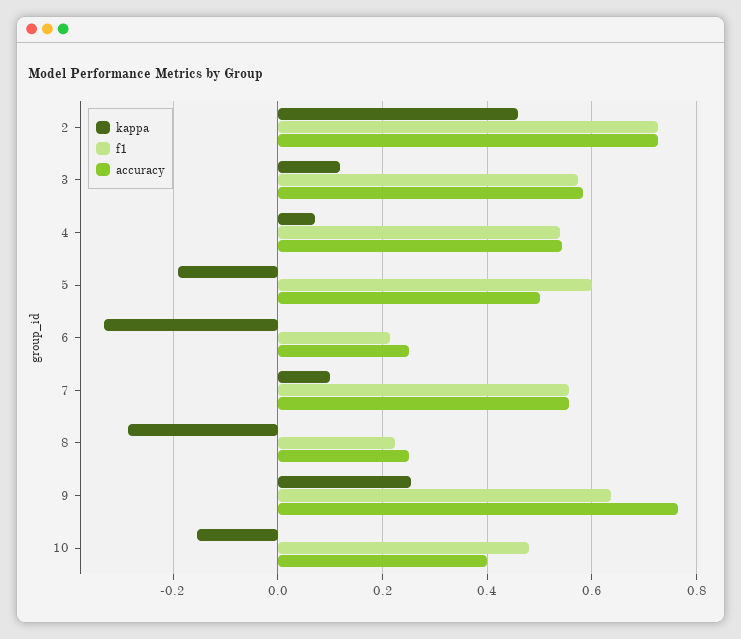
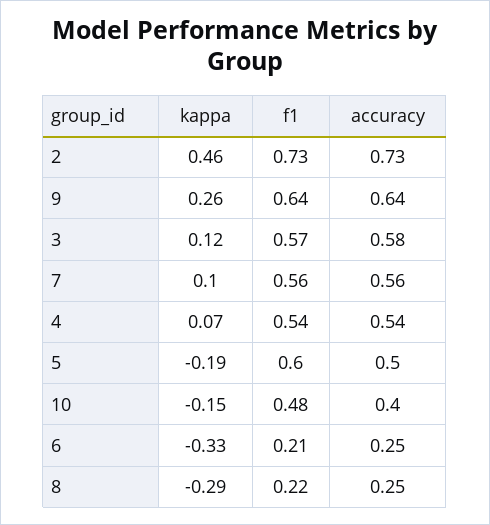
  {
    "kappa": {
      "2": 0.46,
      "3": 0.12,
      "4": 0.07,
      "5": -0.19,
      "6": -0.33,
      "7": 0.1,
      "8": -0.29,
      "9": 0.26,
      "10": -0.15
    },
    "f1": {
      "2": 0.73,
      "3": 0.57,
      "4": 0.54,
      "5": 0.6,
      "6": 0.21,
      "7": 0.56,
      "8": 0.22,
      "9": 0.64,
      "10": 0.48
    },
    "accuracy": {
      "2": 0.73,
      "3": 0.58,
      "4": 0.54,
      "5": 0.5,
      "6": 0.25,
      "7": 0.56,
      "8": 0.25,
-     "9": 0.76,
+     "9": 0.64,
      "10": 0.4
    }
  }

